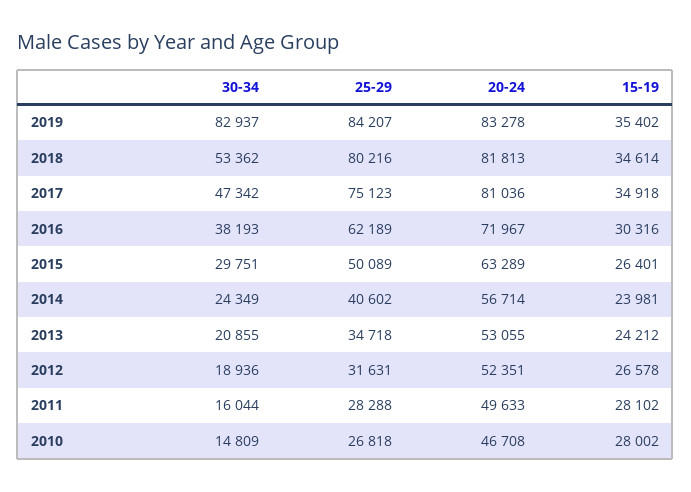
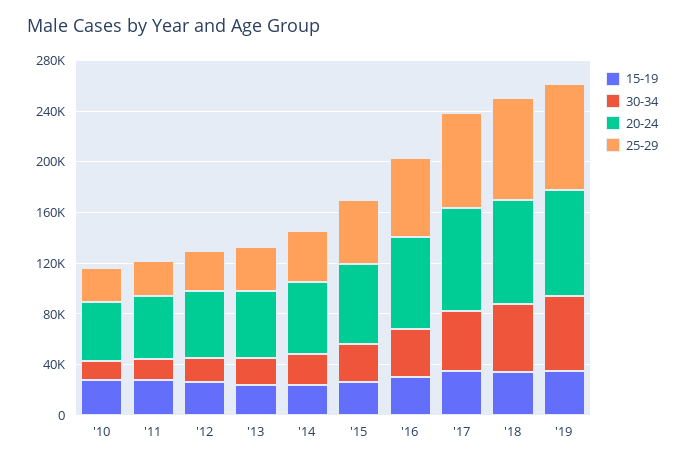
  {
    "30-34": {
-     "2019": 82937,
+     "2019": 60000,
      "2018": 53362,
      "2017": 47342,
      "2016": 38193,
      "2015": 29751,
      "2014": 24349,
      "2013": 20855,
      "2012": 18936,
      "2011": 16044,
      "2010": 14809
    },
    "25-29": {
      "2019": 84207,
      "2018": 80216,
      "2017": 75123,
      "2016": 62189,
      "2015": 50089,
      "2014": 40602,
      "2013": 34718,
      "2012": 31631,
      "2011": 28288,
      "2010": 26818
    },
    "20-24": {
      "2019": 83278,
      "2018": 81813,
      "2017": 81036,
      "2016": 71967,
      "2015": 63289,
      "2014": 56714,
      "2013": 53055,
      "2012": 52351,
      "2011": 49633,
      "2010": 46708
    },
    "15-19": {
      "2019": 35402,
      "2018": 34614,
      "2017": 34918,
      "2016": 30316,
      "2015": 26401,
      "2014": 23981,
      "2013": 24212,
      "2012": 26578,
      "2011": 28102,
      "2010": 28002
    }
  }

